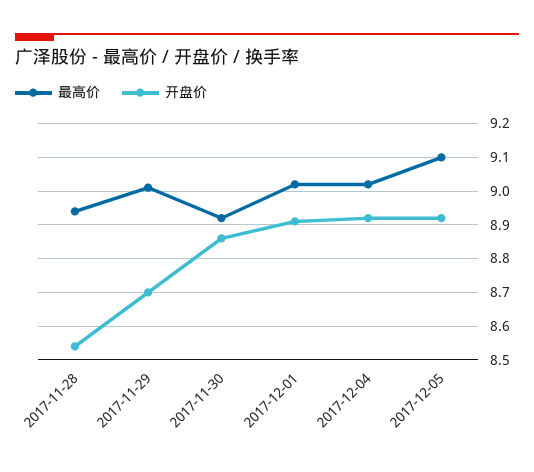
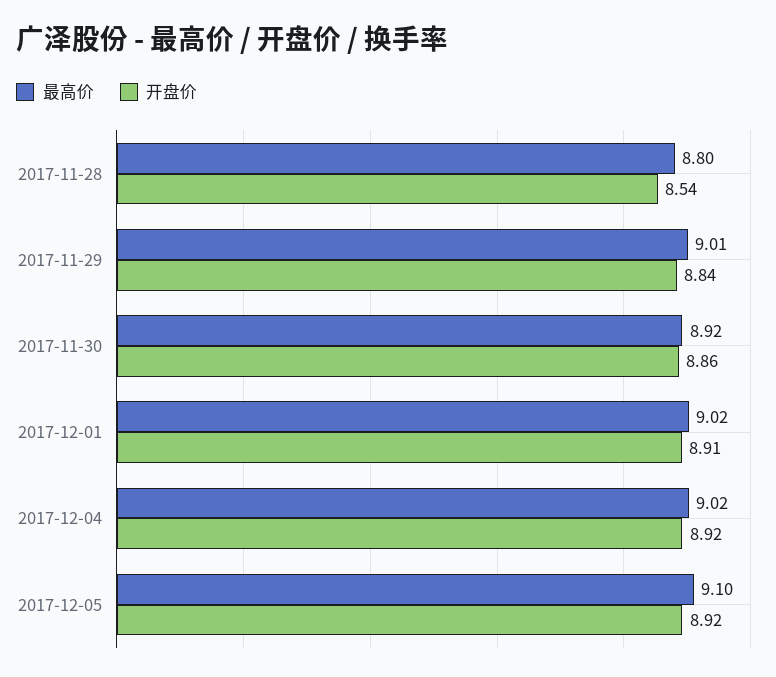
  {
    "最高价": {
-     "2017-11-28": 8.95,
+     "2017-11-28": 8.8,
      "2017-11-29": 9.01,
      "2017-11-30": 8.92,
      "2017-12-01": 9.02,
      "2017-12-04": 9.02,
      "2017-12-05": 9.1
    },
    "开盘价": {
      "2017-11-28": 8.54,
-     "2017-11-29": 8.7,
+     "2017-11-29": 8.84,
      "2017-11-30": 8.86,
      "2017-12-01": 8.91,
      "2017-12-04": 8.92,
      "2017-12-05": 8.92
    }
  }

